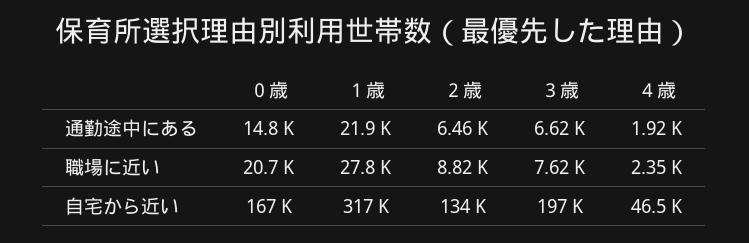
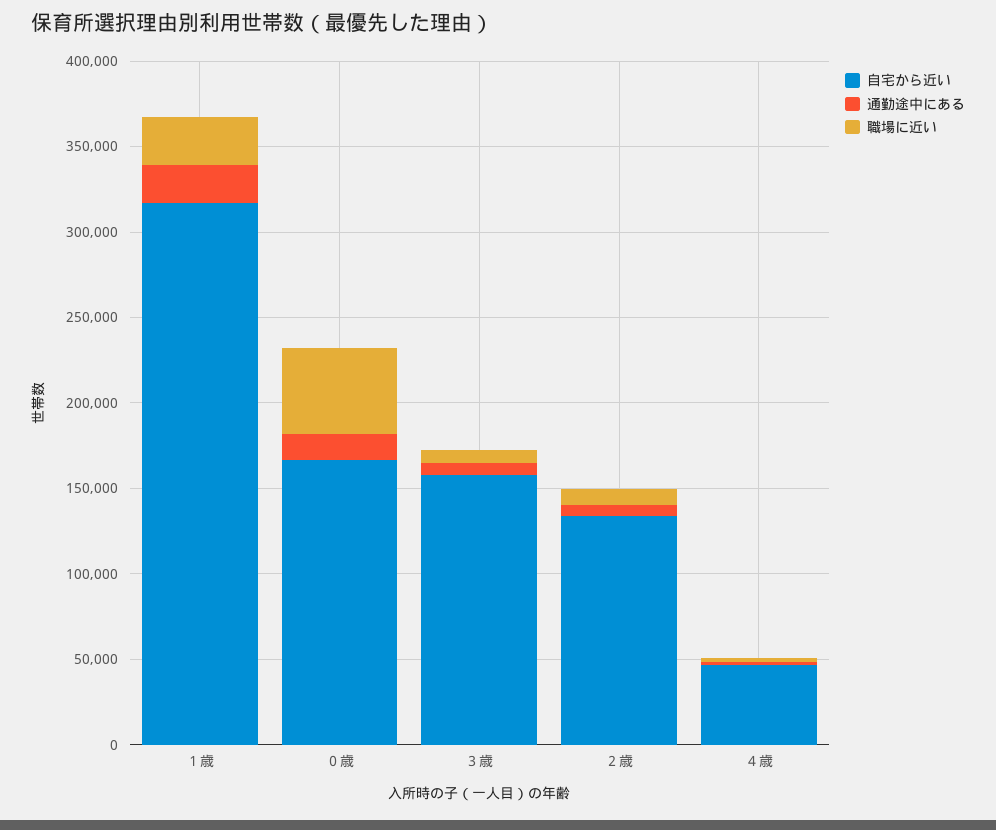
  {
    "通勤途中にある": {
      "０歳": 14800,
      "１歳": 21900,
      "２歳": 6460,
      "３歳": 6620,
      "４歳": 1920
    },
    "職場に近い": {
-     "０歳": 20700,
+     "０歳": 50000,
      "１歳": 27800,
      "２歳": 8820,
      "３歳": 7620,
      "４歳": 2350
    },
    "自宅から近い": {
      "０歳": 167000,
      "１歳": 317000,
      "２歳": 134000,
-     "３歳": 197000,
+     "３歳": 160000,
      "４歳": 46500
    }
  }

